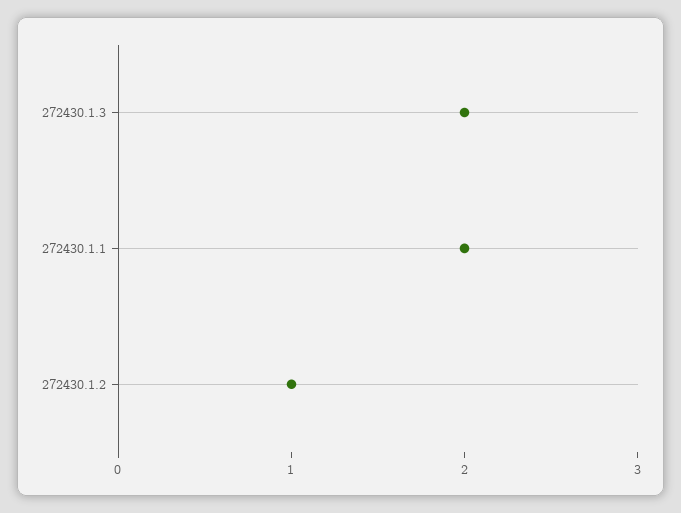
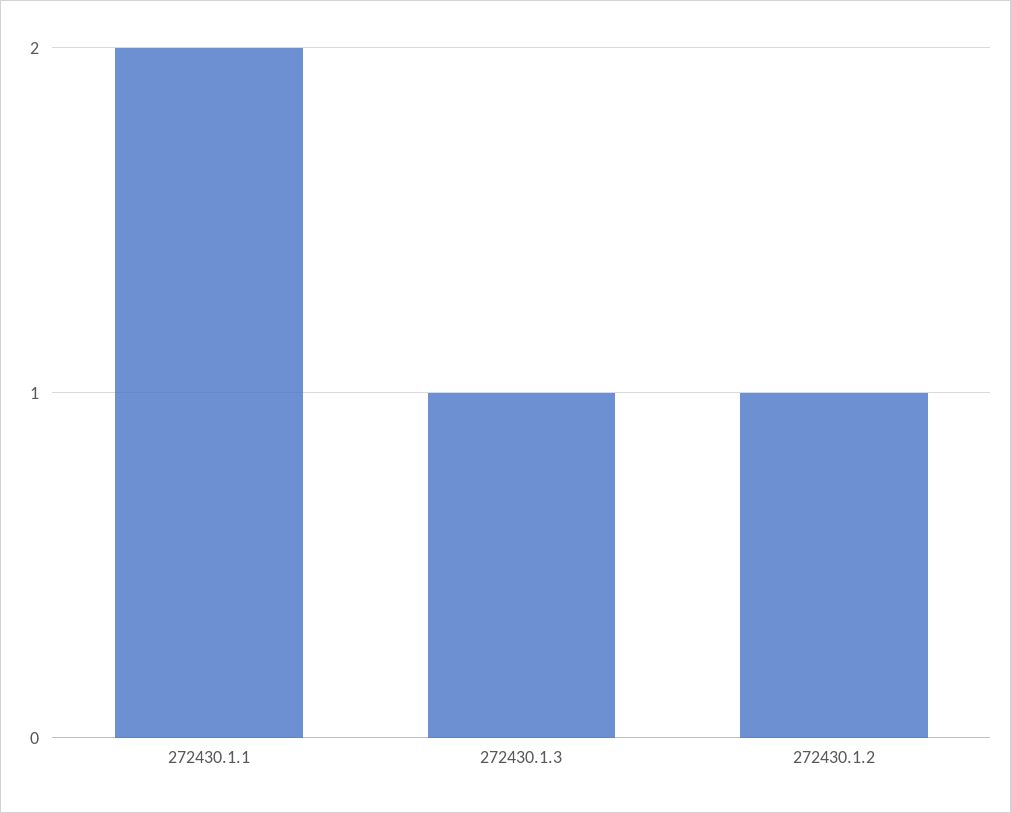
  {
-   "272430.1.3": 2,
+   "272430.1.3": 1,
    "272430.1.1": 2,
    "272430.1.2": 1
  }

